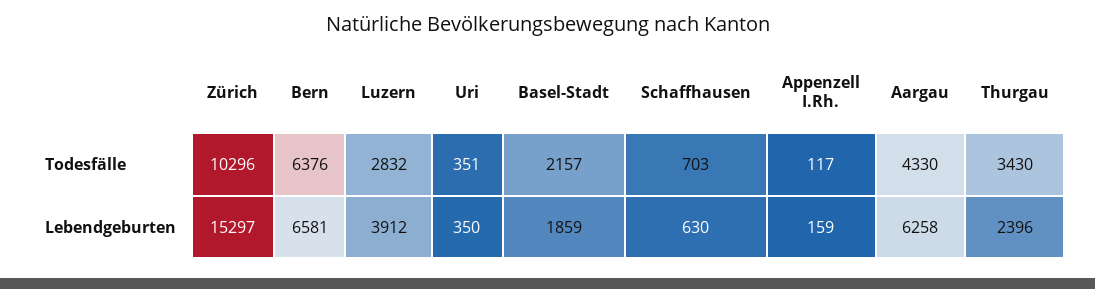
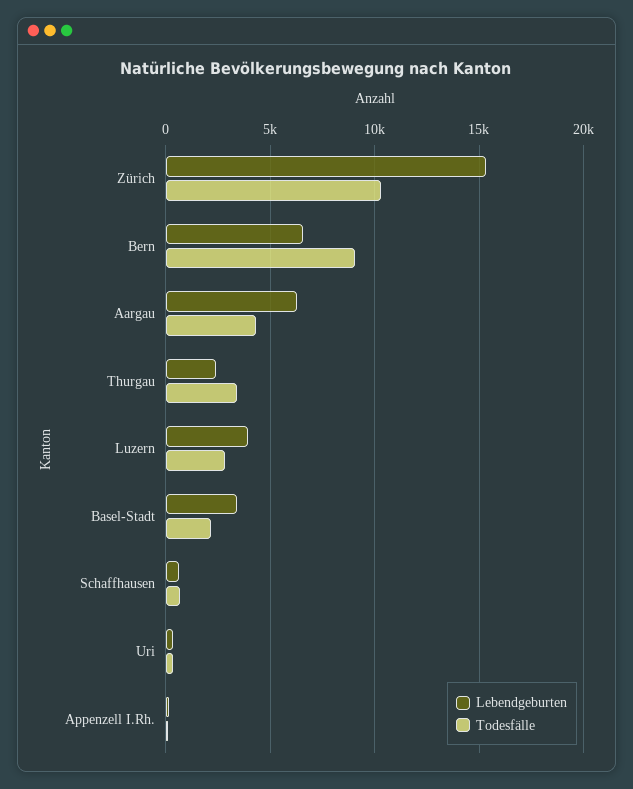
  {
    "Todesfälle": {
      "Zürich": 10296,
-     "Bern": 6376,
+     "Bern": 9000,
      "Luzern": 2832,
      "Uri": 351,
      "Basel-Stadt": 2157,
      "Schaffhausen": 703,
      "Appenzell I.Rh.": 117,
      "Aargau": 4330,
      "Thurgau": 3430
    },
    "Lebendgeburten": {
      "Zürich": 15297,
      "Bern": 6581,
      "Luzern": 3912,
      "Uri": 350,
-     "Basel-Stadt": 1859,
+     "Basel-Stadt": 3500,
      "Schaffhausen": 630,
      "Appenzell I.Rh.": 159,
      "Aargau": 6258,
      "Thurgau": 2396
    }
  }

